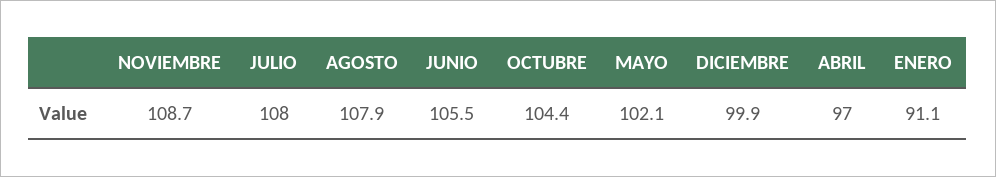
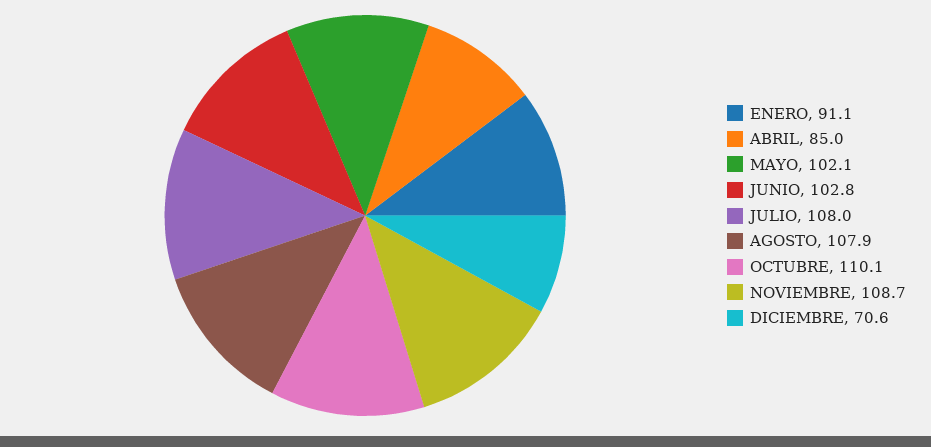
  {
    "NOVIEMBRE": 108.7,
    "JULIO": 108,
    "AGOSTO": 107.9,
-   "JUNIO": 105.5,
+   "JUNIO": 102.8,
-   "OCTUBRE": 104.4,
+   "OCTUBRE": 110.1,
    "MAYO": 102.1,
-   "DICIEMBRE": 99.9,
+   "DICIEMBRE": 70.6,
-   "ABRIL": 97,
+   "ABRIL": 85,
    "ENERO": 91.1
  }

